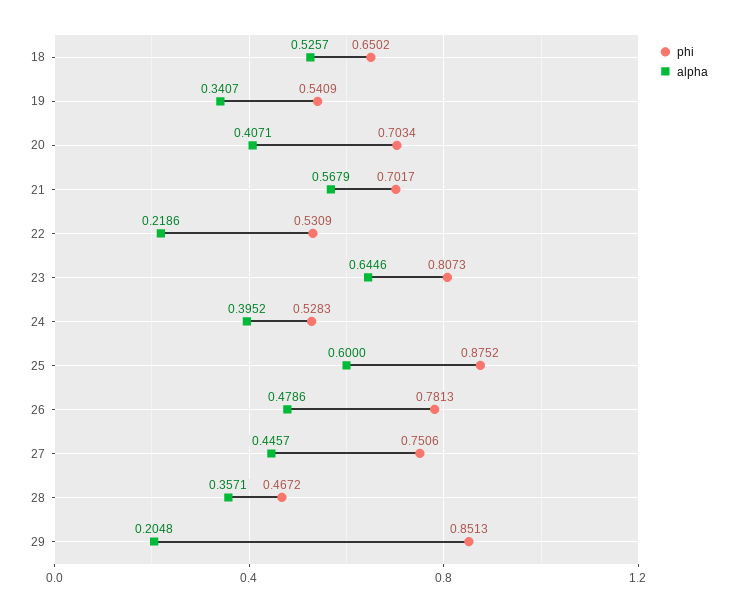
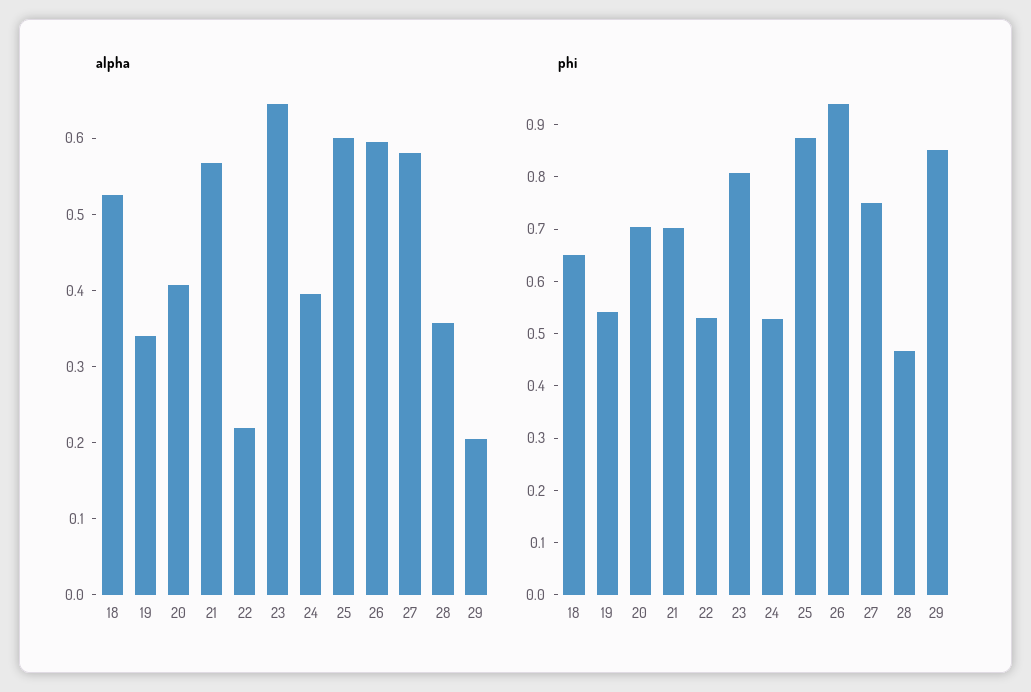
  {
    "phi": {
      "18": 0.6502,
      "19": 0.5409,
      "20": 0.7034,
      "21": 0.7017,
      "22": 0.5309,
      "23": 0.8073,
      "24": 0.5283,
      "25": 0.8752,
-     "26": 0.7813,
+     "26": 0.94,
      "27": 0.7506,
      "28": 0.4672,
      "29": 0.8513
    },
    "alpha": {
      "18": 0.5257,
      "19": 0.3407,
      "20": 0.4071,
      "21": 0.5679,
      "22": 0.2186,
      "23": 0.6446,
      "24": 0.3952,
      "25": 0.6,
-     "26": 0.4786,
+     "26": 0.6,
-     "27": 0.4457,
+     "27": 0.58,
      "28": 0.3571,
      "29": 0.2048
    }
  }

